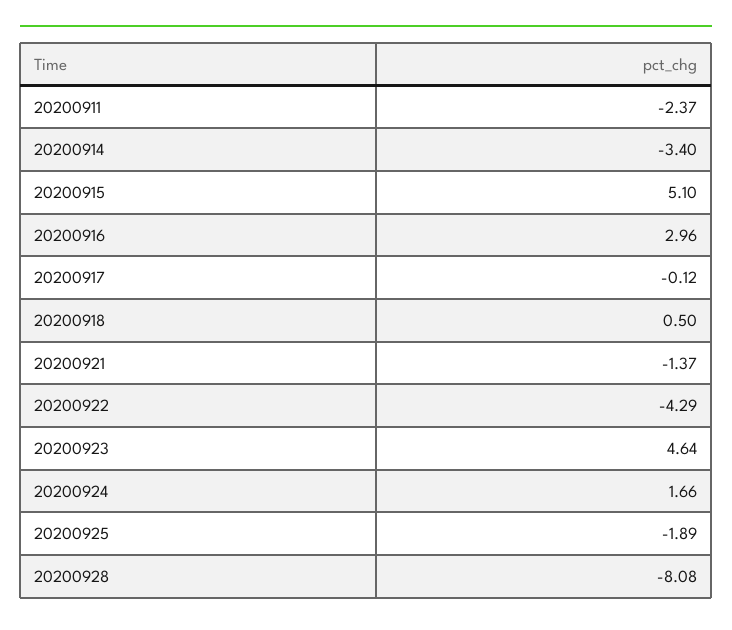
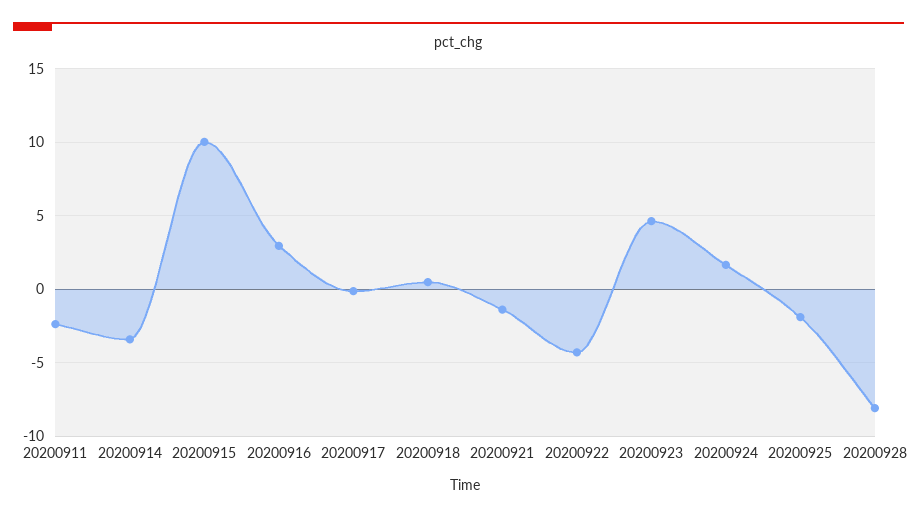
  {
    "20200911": -2.37,
    "20200914": -3.4,
-   "20200915": 5.1,
+   "20200915": 10,
    "20200916": 2.96,
    "20200917": -0.12,
    "20200918": 0.5,
    "20200921": -1.37,
    "20200922": -4.29,
    "20200923": 4.64,
    "20200924": 1.66,
    "20200925": -1.89,
    "20200928": -8.08
  }

